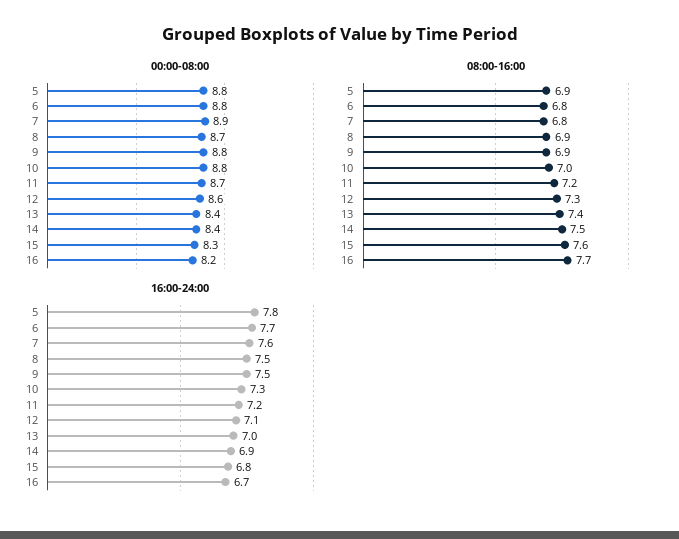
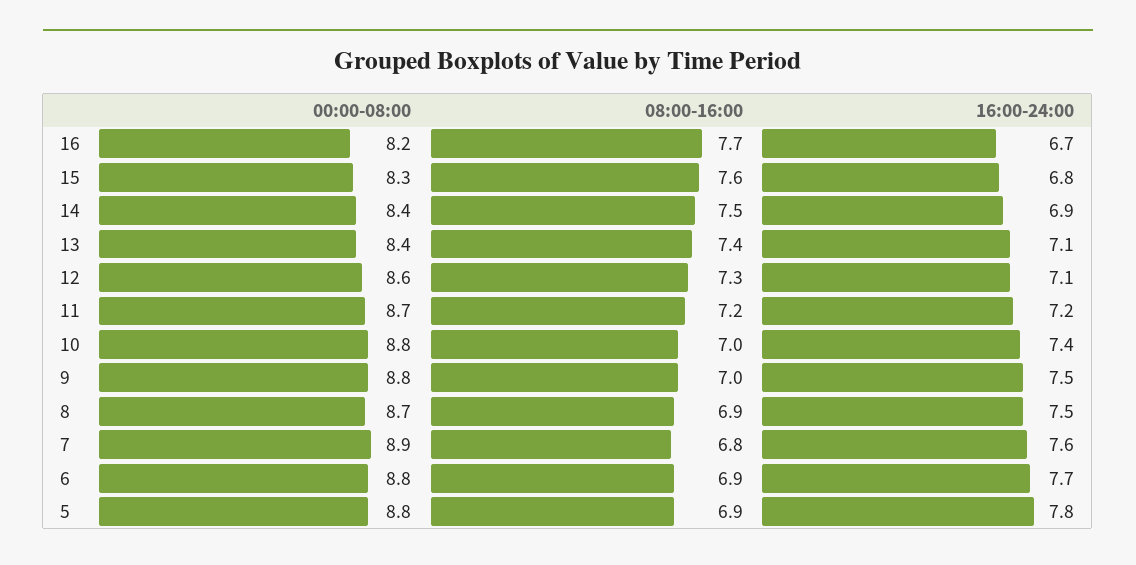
  {
    "00:00-08:00": {
      "5": 8.8,
      "6": 8.8,
      "7": 8.9,
      "8": 8.7,
      "9": 8.8,
      "10": 8.8,
      "11": 8.7,
      "12": 8.6,
      "13": 8.4,
      "14": 8.4,
      "15": 8.3,
      "16": 8.2
    },
    "08:00-16:00": {
      "5": 6.9,
-     "6": 6.8,
+     "6": 6.9,
      "7": 6.8,
      "8": 6.9,
-     "9": 6.9,
+     "9": 7,
      "10": 7,
      "11": 7.2,
      "12": 7.3,
      "13": 7.4,
      "14": 7.5,
      "15": 7.6,
      "16": 7.7
    },
    "16:00-24:00": {
      "5": 7.8,
      "6": 7.7,
      "7": 7.6,
      "8": 7.5,
      "9": 7.5,
-     "10": 7.3,
+     "10": 7.4,
      "11": 7.2,
      "12": 7.1,
-     "13": 7,
+     "13": 7.1,
      "14": 6.9,
      "15": 6.8,
      "16": 6.7
    }
  }

